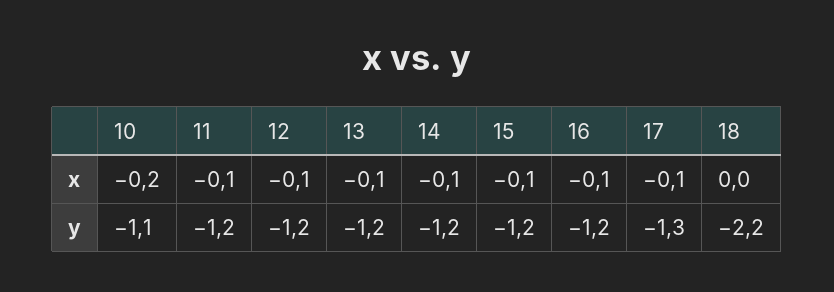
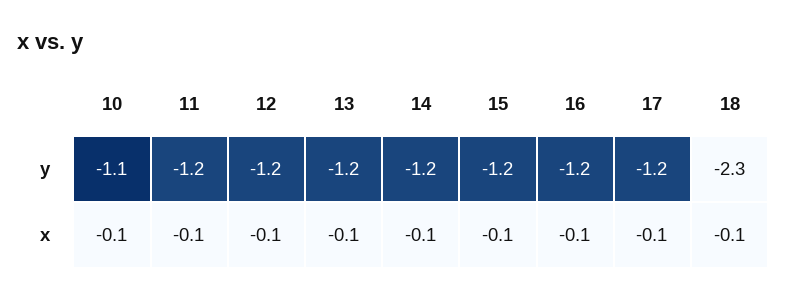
  {
    "10": {
-     "x": -0.2,
+     "x": -0.1,
      "y": -1.1
    },
    "11": {
      "x": -0.1,
      "y": -1.2
    },
    "12": {
      "x": -0.1,
      "y": -1.2
    },
    "13": {
      "x": -0.1,
      "y": -1.2
    },
    "14": {
      "x": -0.1,
      "y": -1.2
    },
    "15": {
      "x": -0.1,
      "y": -1.2
    },
    "16": {
      "x": -0.1,
      "y": -1.2
    },
    "17": {
      "x": -0.1,
-     "y": -1.3
+     "y": -1.2
    },
    "18": {
-     "x": 0,
+     "x": -0.1,
-     "y": -2.2
+     "y": -2.3
    }
  }

